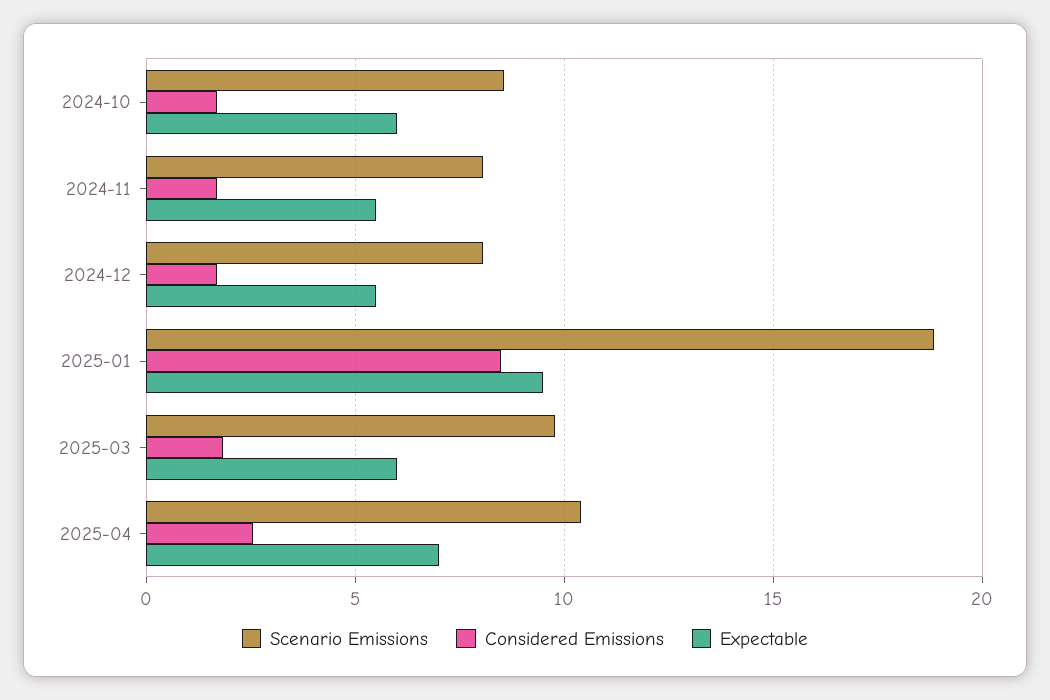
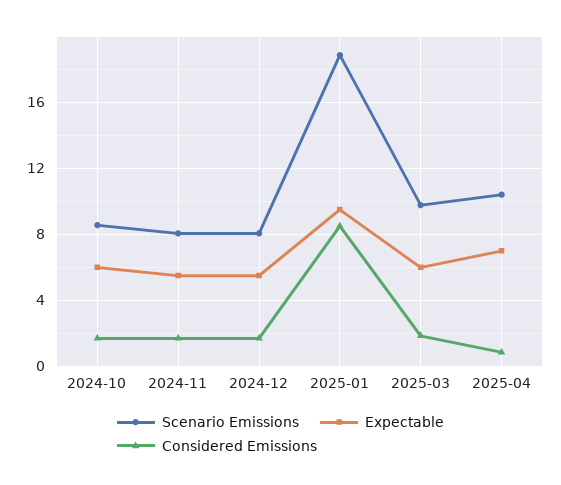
  {
    "Scenario Emissions": {
      "2024-10": 8.5,
      "2024-11": 8,
      "2024-12": 8,
      "2025-01": 19,
      "2025-03": 10,
      "2025-04": 10.5
    },
    "Considered Emissions": {
      "2024-10": 1.5,
      "2024-11": 1.5,
      "2024-12": 1.5,
      "2025-01": 8.5,
      "2025-03": 2,
-     "2025-04": 2.5
+     "2025-04": 1
    },
    "Expectable": {
      "2024-10": 6,
      "2024-11": 5.5,
      "2024-12": 5.5,
      "2025-01": 9.5,
      "2025-03": 6,
      "2025-04": 7
    }
  }

